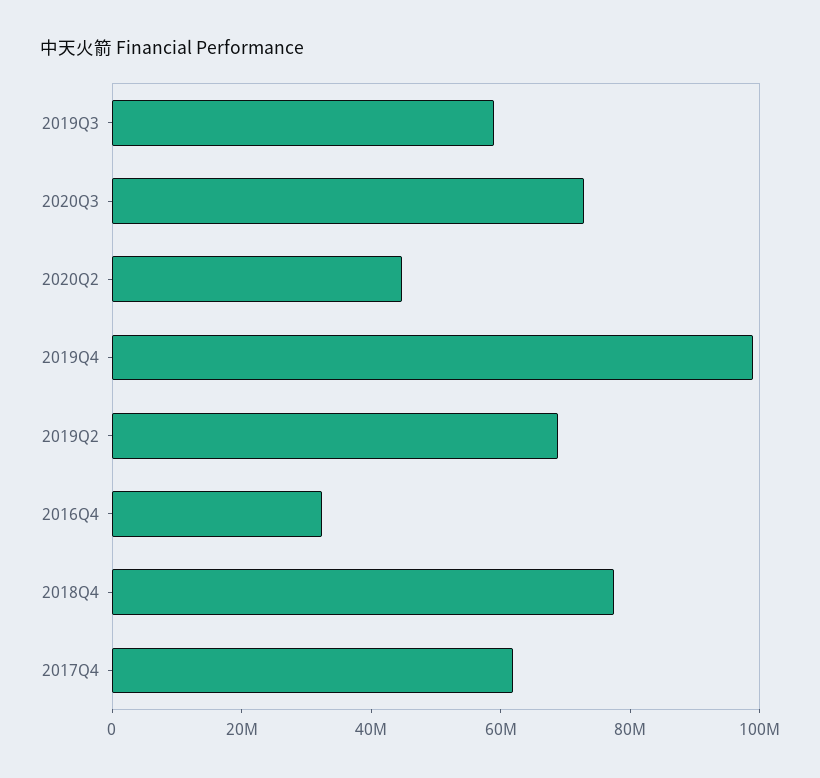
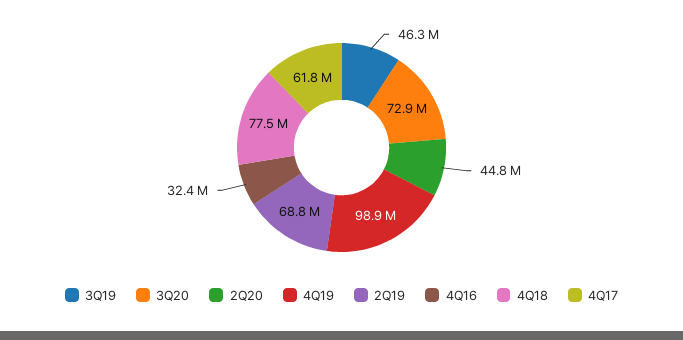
  {
-   "2019Q3": 60000000,
+   "2019Q3": 46300000,
    "2020Q3": 72900000,
    "2020Q2": 44800000,
    "2019Q4": 98900000,
    "2019Q2": 68800000,
    "2016Q4": 32400000,
    "2018Q4": 77500000,
    "2017Q4": 61800000
  }

